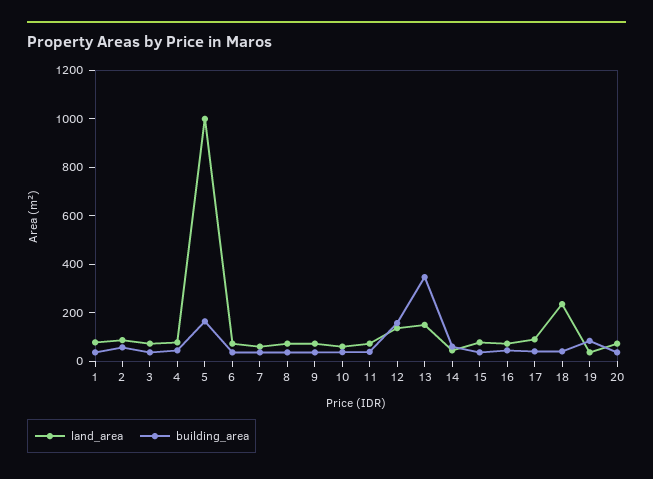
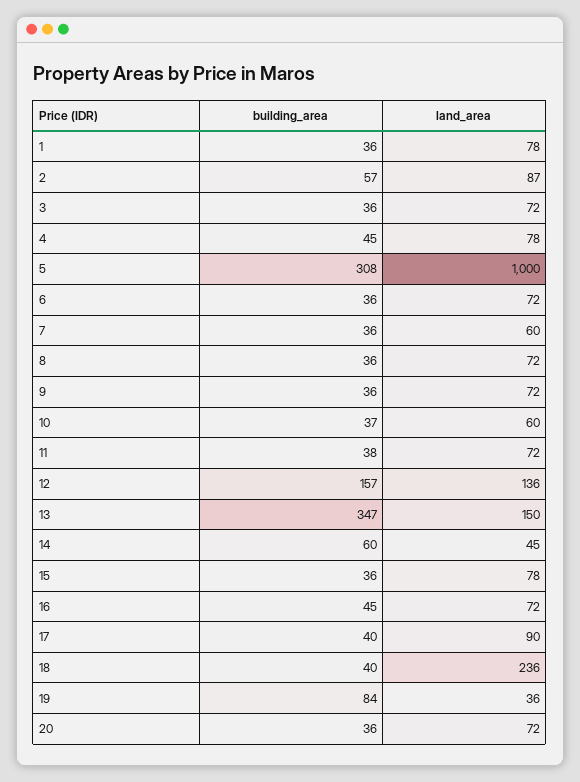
  {
    "land_area": {
      "1": 78,
      "2": 87,
      "3": 72,
      "4": 78,
      "5": 1000,
      "6": 72,
      "7": 60,
      "8": 72,
      "9": 72,
      "10": 60,
      "11": 72,
      "12": 136,
      "13": 150,
      "14": 45,
      "15": 78,
      "16": 72,
      "17": 90,
      "18": 236,
      "19": 36,
      "20": 72
    },
    "building_area": {
      "1": 36,
      "2": 57,
      "3": 36,
      "4": 45,
-     "5": 150,
+     "5": 308,
      "6": 36,
      "7": 36,
      "8": 36,
      "9": 36,
      "10": 37,
      "11": 38,
      "12": 157,
      "13": 347,
      "14": 60,
      "15": 36,
      "16": 45,
      "17": 40,
      "18": 40,
      "19": 84,
      "20": 36
    }
  }

